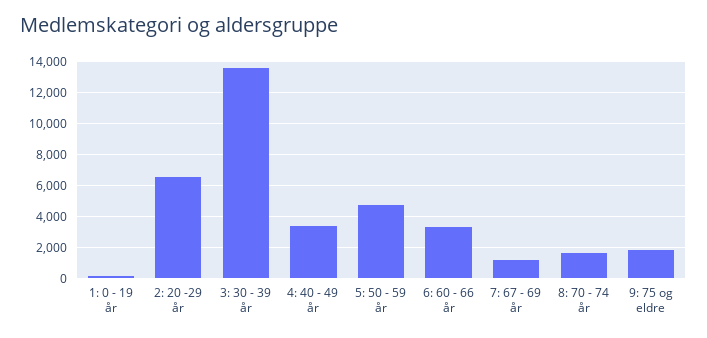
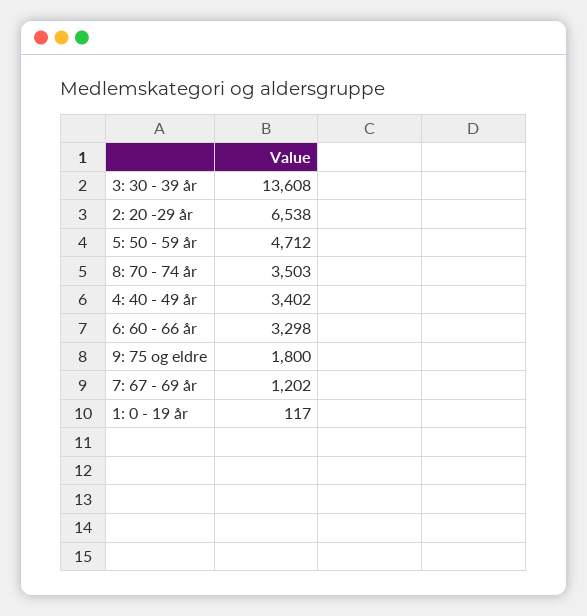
  {
    "1: 0 - 19 år": 117,
    "2: 20 -29 år": 6538,
    "3: 30 - 39 år": 13608,
    "4: 40 - 49 år": 3402,
    "5: 50 - 59 år": 4712,
    "6: 60 - 66 år": 3298,
    "7: 67 - 69 år": 1202,
-   "8: 70 - 74 år": 1500,
+   "8: 70 - 74 år": 3503,
    "9: 75 og eldre": 1800
  }

